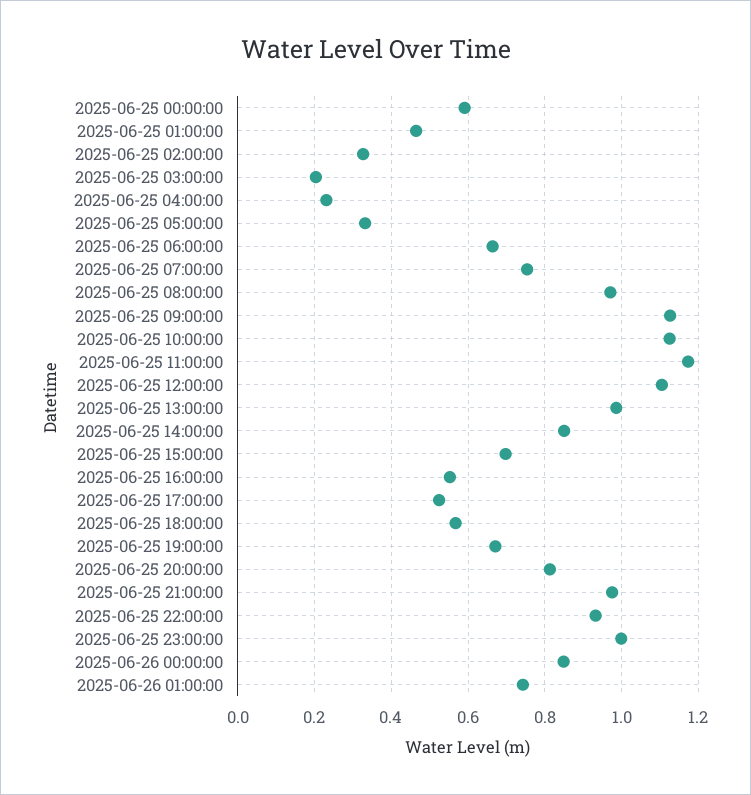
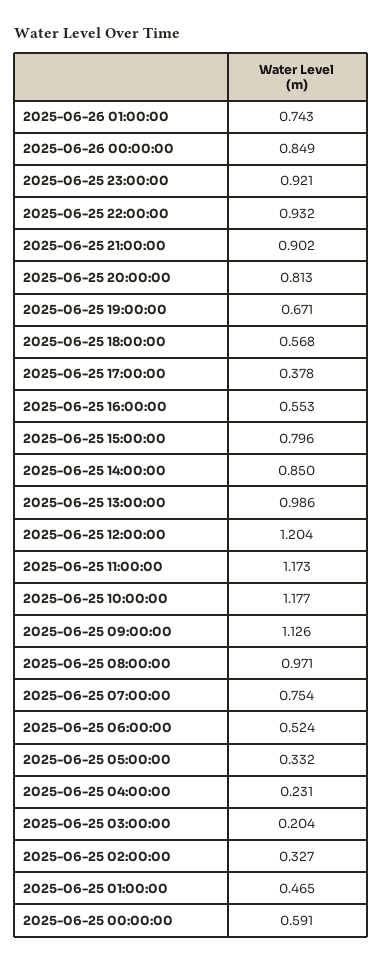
  {
    "2025-06-25 00:00:00": 0.591,
    "2025-06-25 01:00:00": 0.465,
    "2025-06-25 02:00:00": 0.327,
    "2025-06-25 03:00:00": 0.204,
    "2025-06-25 04:00:00": 0.231,
    "2025-06-25 05:00:00": 0.332,
-   "2025-06-25 06:00:00": 0.66,
+   "2025-06-25 06:00:00": 0.524,
    "2025-06-25 07:00:00": 0.754,
    "2025-06-25 08:00:00": 0.971,
    "2025-06-25 09:00:00": 1.126,
-   "2025-06-25 10:00:00": 1.12,
+   "2025-06-25 10:00:00": 1.177,
    "2025-06-25 11:00:00": 1.173,
-   "2025-06-25 12:00:00": 1.1,
+   "2025-06-25 12:00:00": 1.204,
    "2025-06-25 13:00:00": 0.986,
    "2025-06-25 14:00:00": 0.85,
-   "2025-06-25 15:00:00": 0.7,
+   "2025-06-25 15:00:00": 0.796,
    "2025-06-25 16:00:00": 0.553,
-   "2025-06-25 17:00:00": 0.52,
+   "2025-06-25 17:00:00": 0.378,
    "2025-06-25 18:00:00": 0.568,
    "2025-06-25 19:00:00": 0.671,
    "2025-06-25 20:00:00": 0.813,
-   "2025-06-25 21:00:00": 0.98,
+   "2025-06-25 21:00:00": 0.902,
    "2025-06-25 22:00:00": 0.932,
-   "2025-06-25 23:00:00": 1,
+   "2025-06-25 23:00:00": 0.921,
    "2025-06-26 00:00:00": 0.849,
    "2025-06-26 01:00:00": 0.743
  }

